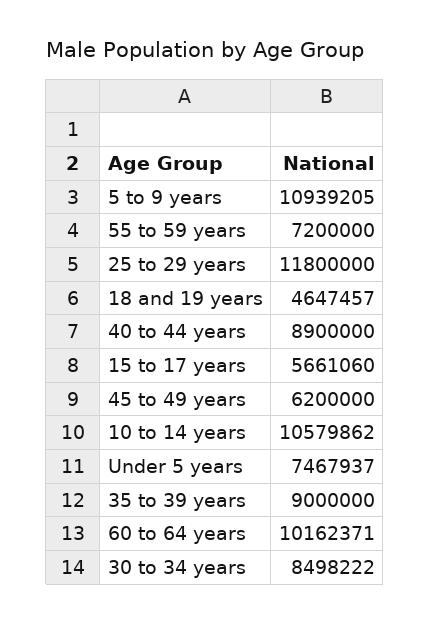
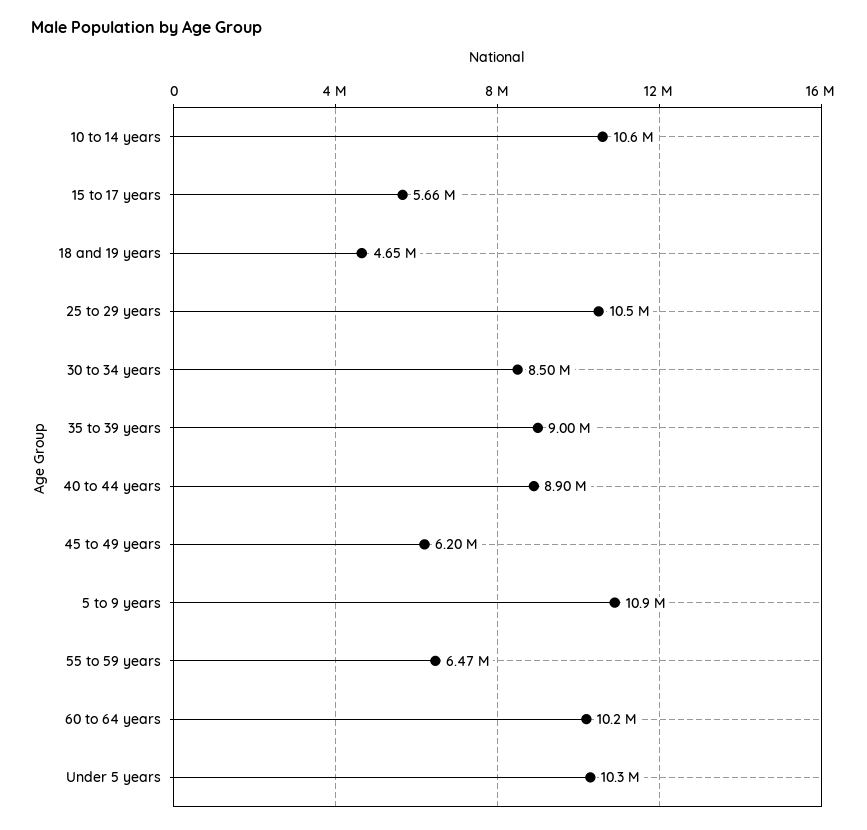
  {
    "5 to 9 years": 10939205,
-   "55 to 59 years": 7200000,
+   "55 to 59 years": 6470000,
-   "25 to 29 years": 11800000,
+   "25 to 29 years": 10500000,
    "18 and 19 years": 4647457,
    "40 to 44 years": 8900000,
    "15 to 17 years": 5661060,
    "45 to 49 years": 6200000,
    "10 to 14 years": 10579862,
-   "Under 5 years": 7467937,
+   "Under 5 years": 10300000,
    "35 to 39 years": 9000000,
    "60 to 64 years": 10162371,
    "30 to 34 years": 8498222
  }

